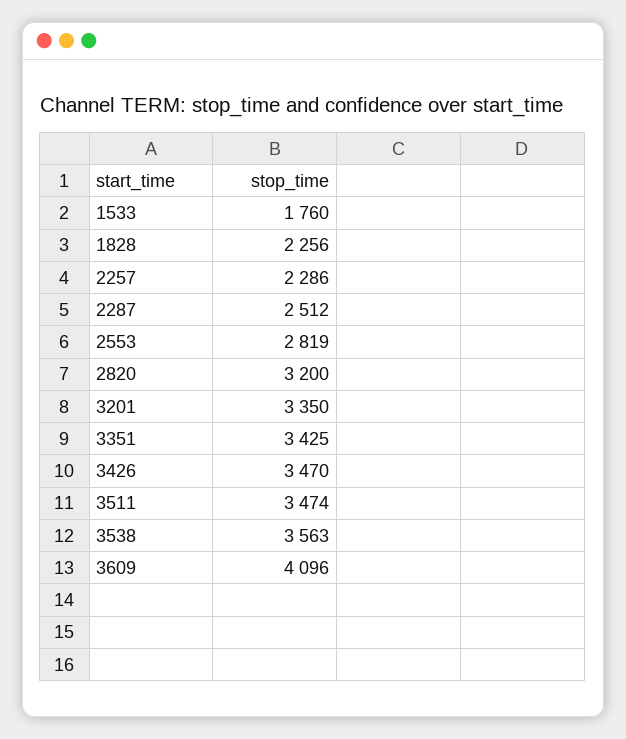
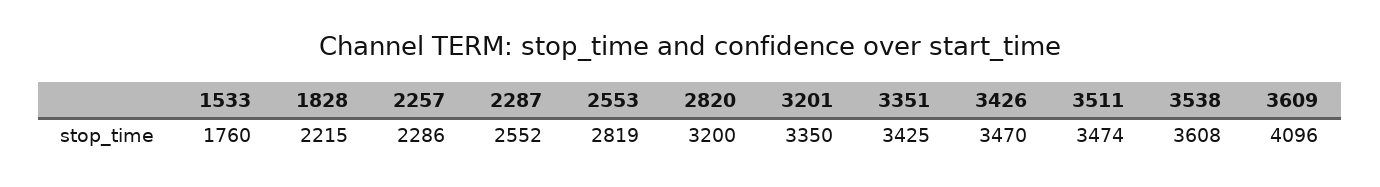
  {
    "1533": 1760,
-   "1828": 2256,
+   "1828": 2215,
    "2257": 2286,
-   "2287": 2512,
+   "2287": 2552,
    "2553": 2819,
    "2820": 3200,
    "3201": 3350,
    "3351": 3425,
    "3426": 3470,
    "3511": 3474,
-   "3538": 3563,
+   "3538": 3608,
    "3609": 4096
  }

